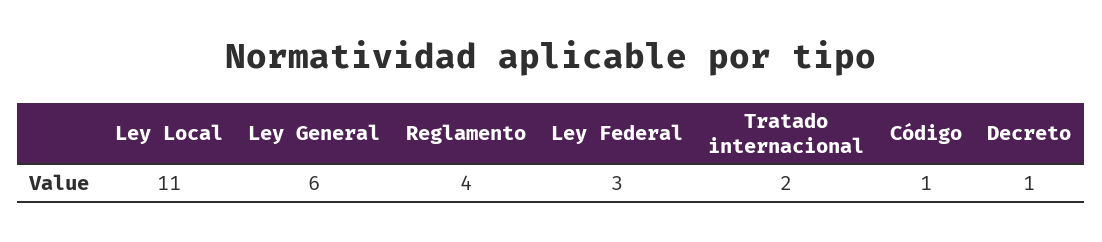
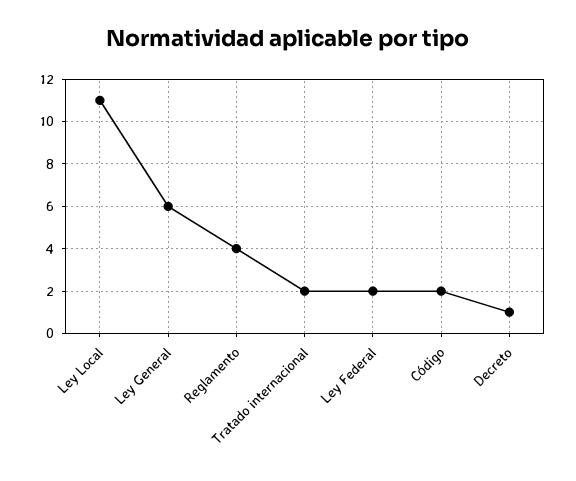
  {
    "Ley Local": 11,
    "Ley General": 6,
    "Reglamento": 4,
-   "Ley Federal": 3,
+   "Ley Federal": 2,
    "Tratado internacional": 2,
-   "Código": 1,
+   "Código": 2,
    "Decreto": 1
  }

